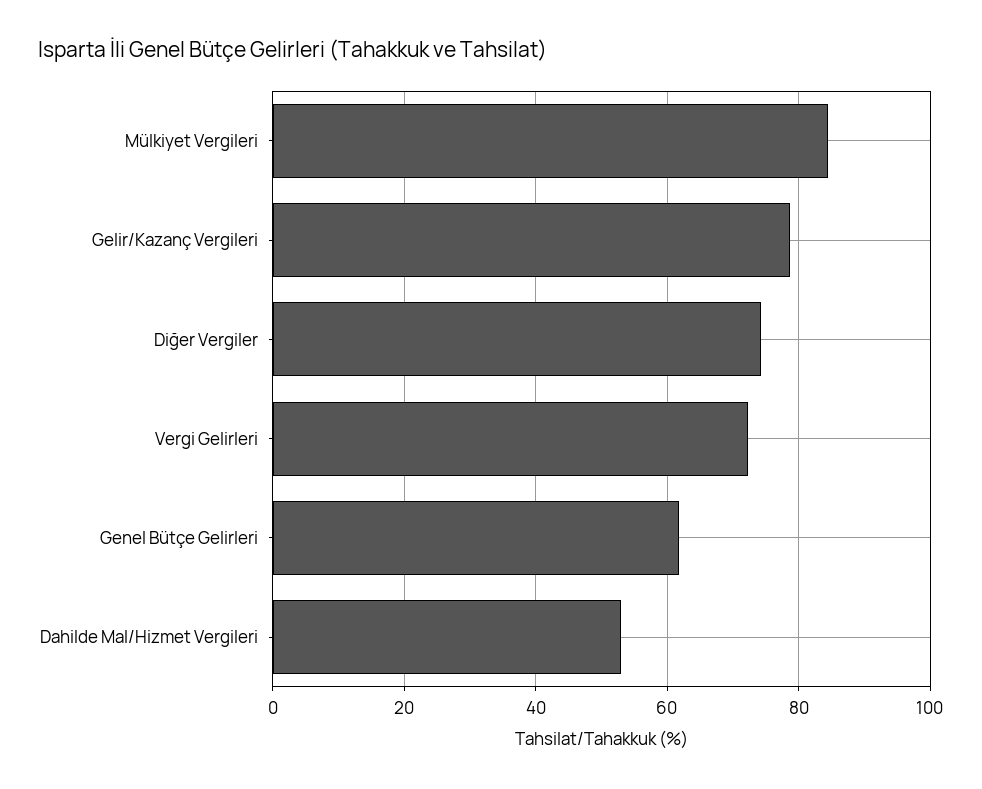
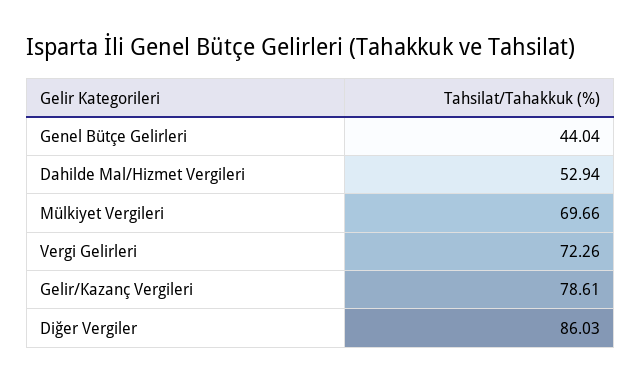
  {
-   "Mülkiyet Vergileri": 84,
+   "Mülkiyet Vergileri": 69.66,
    "Gelir/Kazanç Vergileri": 78.61,
-   "Diğer Vergiler": 74,
+   "Diğer Vergiler": 86.03,
    "Vergi Gelirleri": 72.26,
-   "Genel Bütçe Gelirleri": 62,
+   "Genel Bütçe Gelirleri": 44.04,
    "Dahilde Mal/Hizmet Vergileri": 52.94
  }

